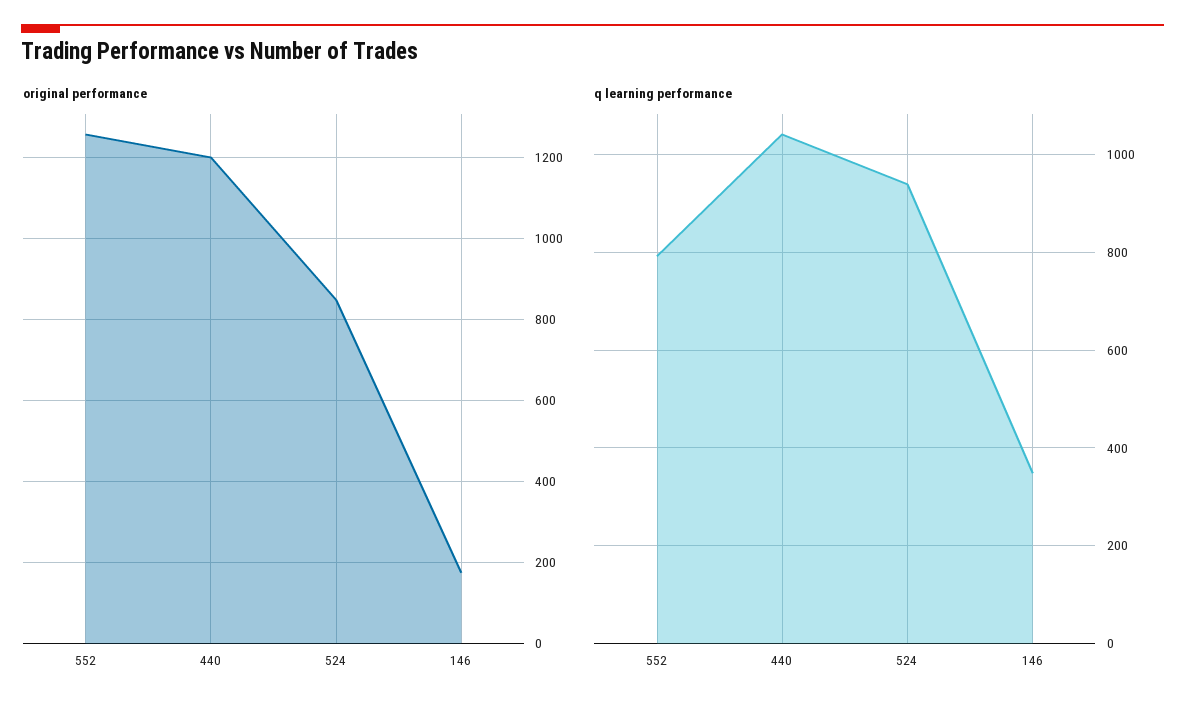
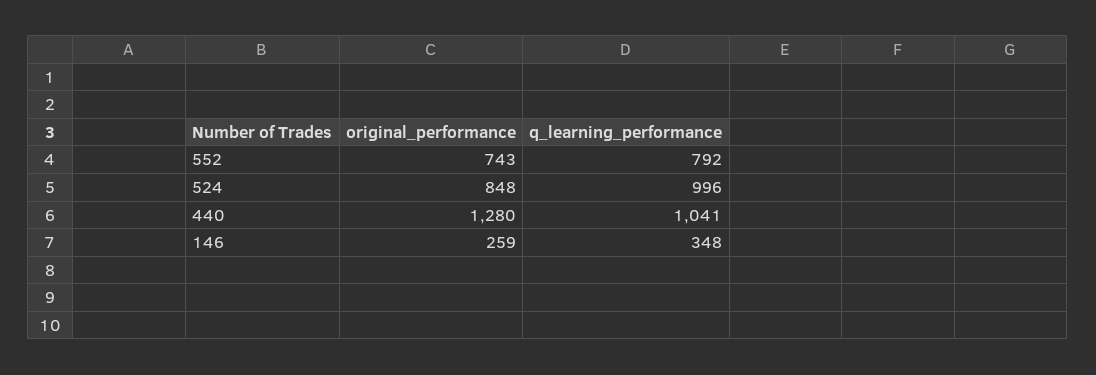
  {
    "original performance": {
-     "552": 1260,
+     "552": 743,
-     "440": 1200,
+     "440": 1280,
      "524": 848,
-     "146": 180
+     "146": 259
    },
    "q learning performance": {
      "552": 792,
      "440": 1041,
-     "524": 940,
+     "524": 996,
      "146": 348
    }
  }

